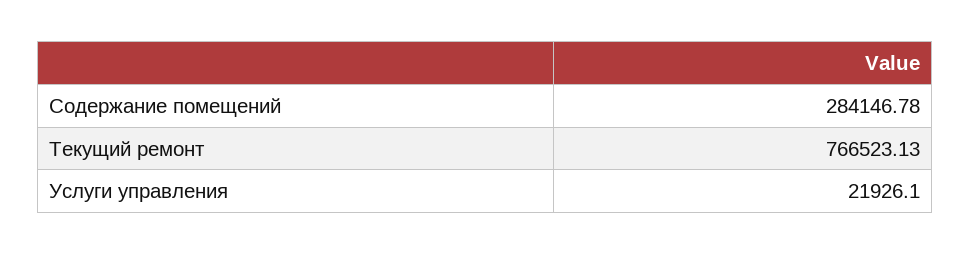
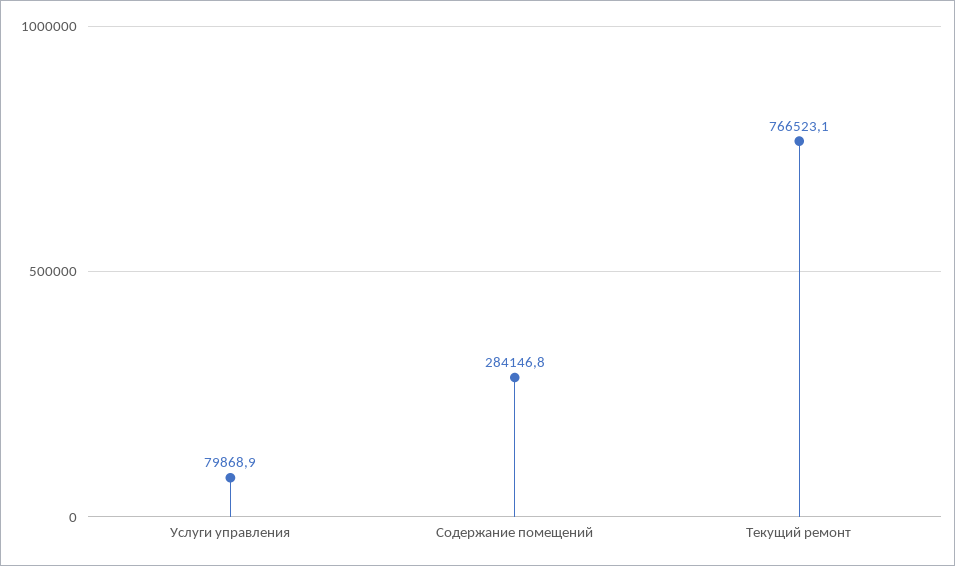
  {
    "Содержание помещений": 284146.78,
    "Текущий ремонт": 766523.13,
-   "Услуги управления": 21926.1
+   "Услуги управления": 79868.9
  }

